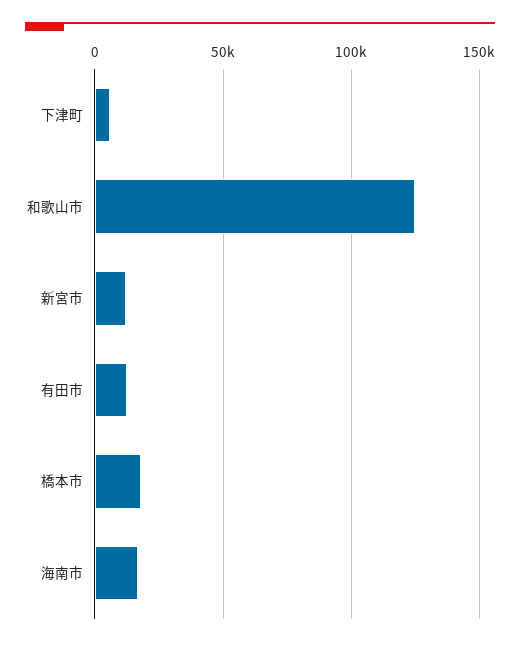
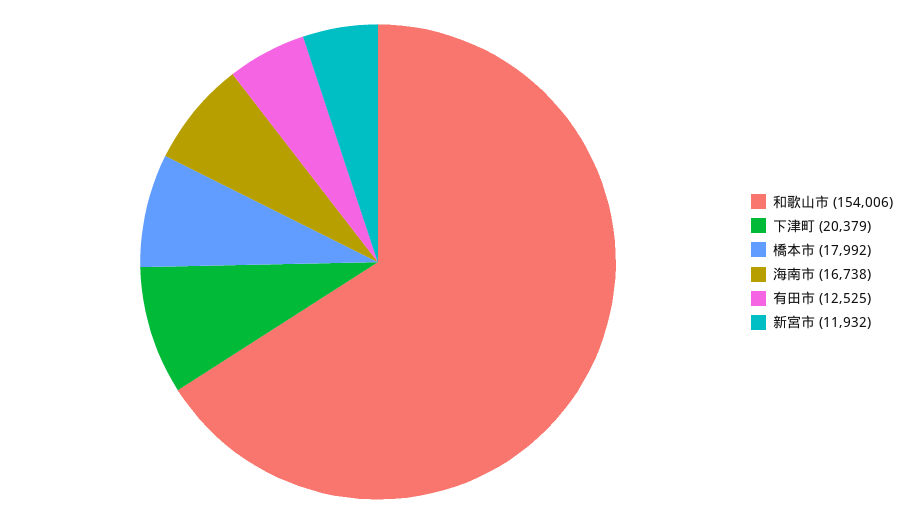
  {
-   "下津町": 5000,
+   "下津町": 20379,
-   "和歌山市": 125000,
+   "和歌山市": 154006,
    "新宮市": 11932,
    "有田市": 12525,
    "橋本市": 17992,
    "海南市": 16738
  }

